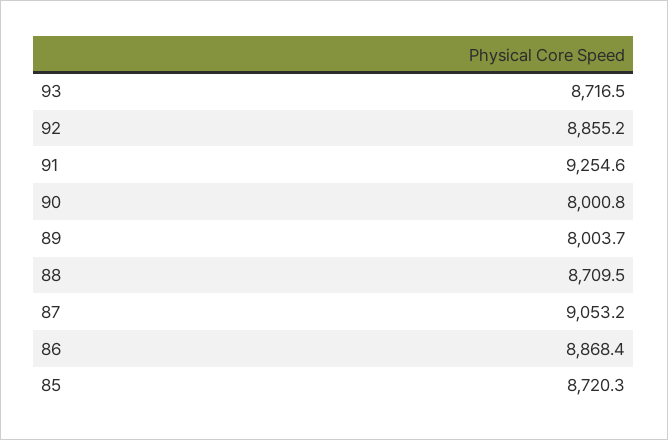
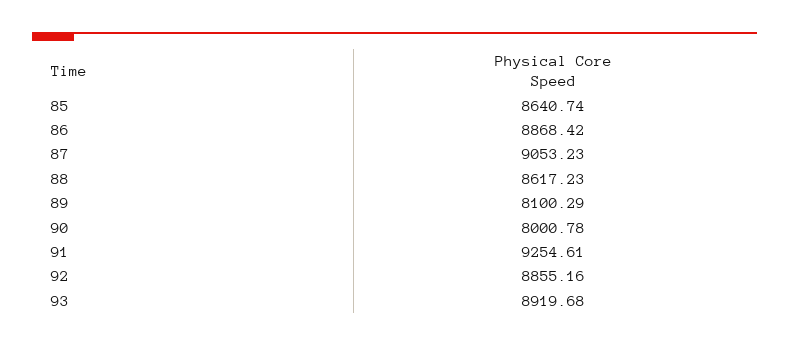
  {
-   "93": 8716.5,
+   "93": 8919.68,
    "92": 8855.16,
    "91": 9254.61,
    "90": 8000.78,
-   "89": 8003.7,
+   "89": 8100.29,
-   "88": 8709.5,
+   "88": 8617.23,
    "87": 9053.23,
    "86": 8868.42,
-   "85": 8720.3
+   "85": 8640.74
  }

